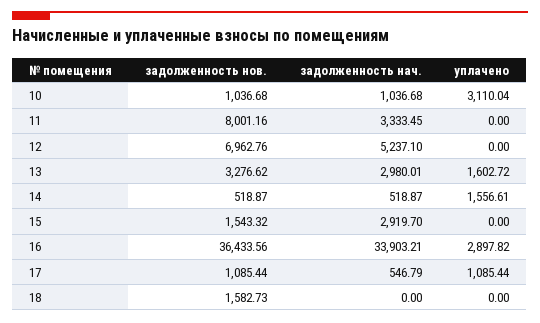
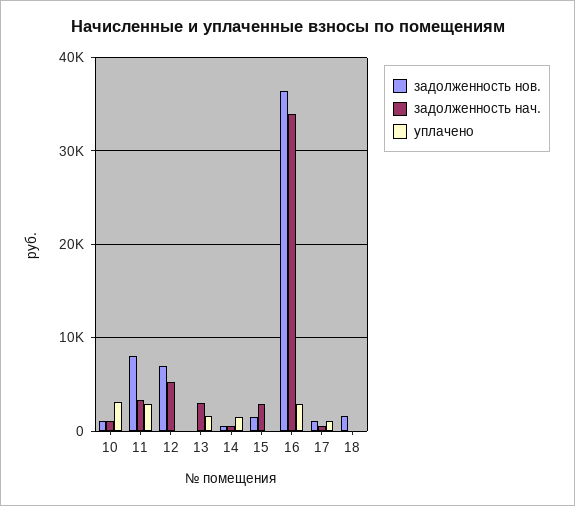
  {
    "задолженность нов.": {
      "10": 1036.68,
      "11": 8001.16,
      "12": 6962.76,
-     "13": 3276.62,
+     "13": 0,
      "14": 518.87,
      "15": 1543.32,
      "16": 36433.56,
      "17": 1085.44,
      "18": 1582.73
    },
    "задолженность нач.": {
      "10": 1036.68,
      "11": 3333.45,
      "12": 5237.1,
      "13": 2980.01,
      "14": 518.87,
      "15": 2919.7,
      "16": 33903.21,
      "17": 546.79,
      "18": 0
    },
    "уплачено": {
      "10": 3110.04,
-     "11": 0,
+     "11": 3000,
      "12": 0,
      "13": 1602.72,
      "14": 1556.61,
      "15": 0,
      "16": 2897.82,
      "17": 1085.44,
      "18": 0
    }
  }

